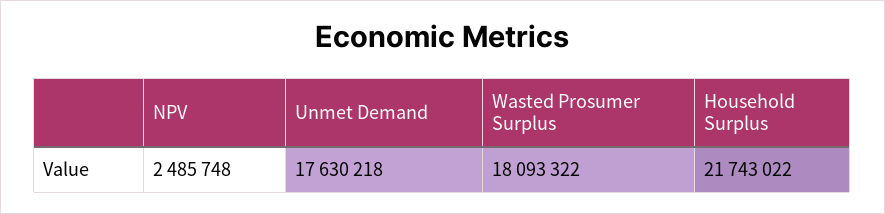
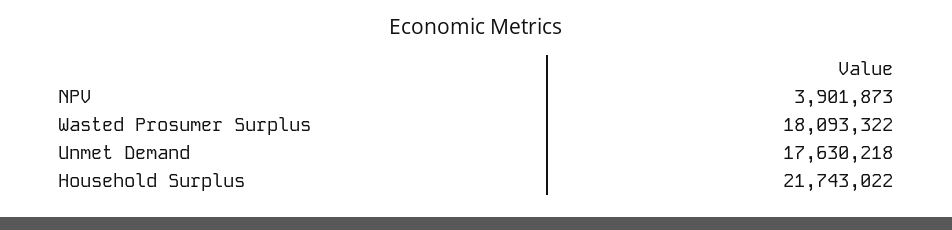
  {
-   "NPV": 2485748,
+   "NPV": 3901873,
    "Unmet Demand": 17630218,
    "Wasted Prosumer Surplus": 18093322,
    "Household Surplus": 21743022
  }

